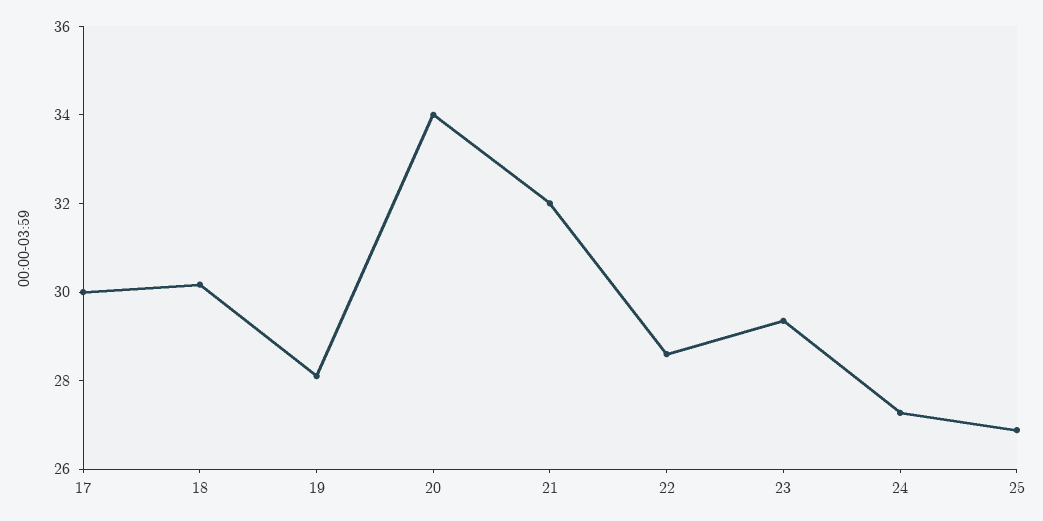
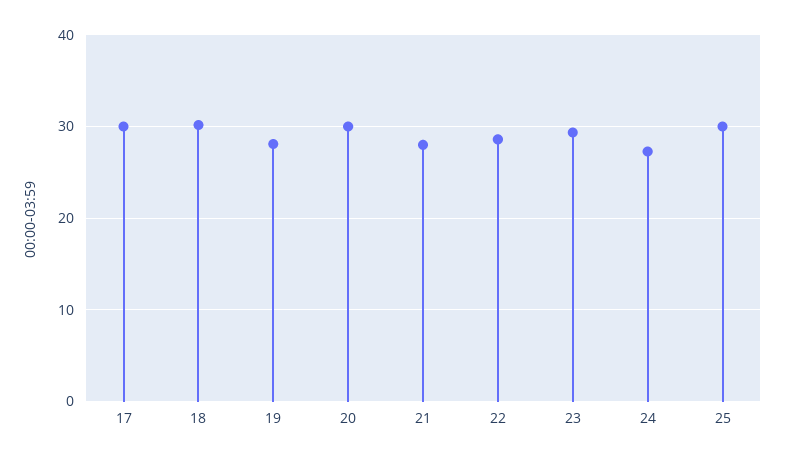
  {
    "17": 30,
    "18": 30,
    "19": 28,
-   "20": 34,
+   "20": 30,
-   "21": 32,
+   "21": 28,
    "22": 28.5,
    "23": 29.5,
    "24": 27.5,
-   "25": 27
+   "25": 30
  }

